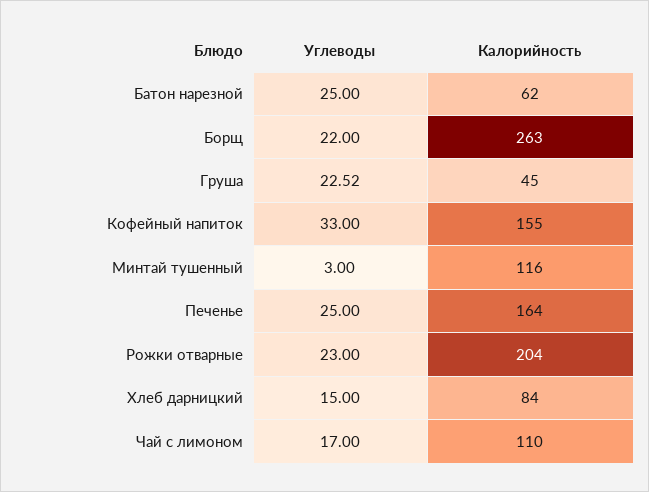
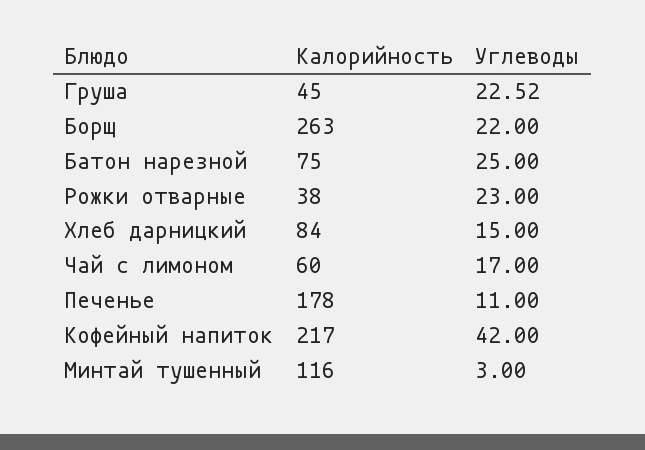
  {
    "Углеводы": {
      "Батон нарезной": 25,
      "Борщ": 22,
      "Груша": 22.52,
-     "Кофейный напиток": 33,
+     "Кофейный напиток": 42,
      "Минтай тушенный": 3,
-     "Печенье": 25,
+     "Печенье": 11,
      "Рожки отварные": 23,
      "Хлеб дарницкий": 15,
      "Чай с лимоном": 17
    },
    "Калорийность": {
-     "Батон нарезной": 62,
+     "Батон нарезной": 75,
      "Борщ": 263,
      "Груша": 45,
-     "Кофейный напиток": 155,
+     "Кофейный напиток": 217,
      "Минтай тушенный": 116,
-     "Печенье": 164,
+     "Печенье": 178,
-     "Рожки отварные": 204,
+     "Рожки отварные": 38,
      "Хлеб дарницкий": 84,
-     "Чай с лимоном": 110
+     "Чай с лимоном": 60
    }
  }

